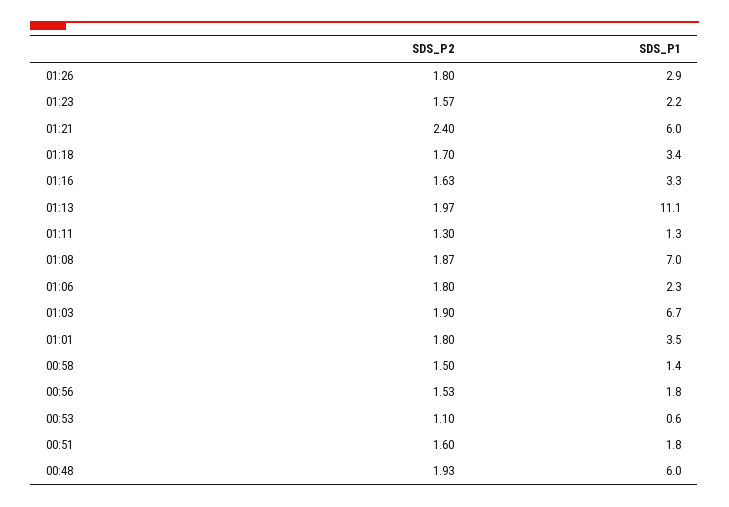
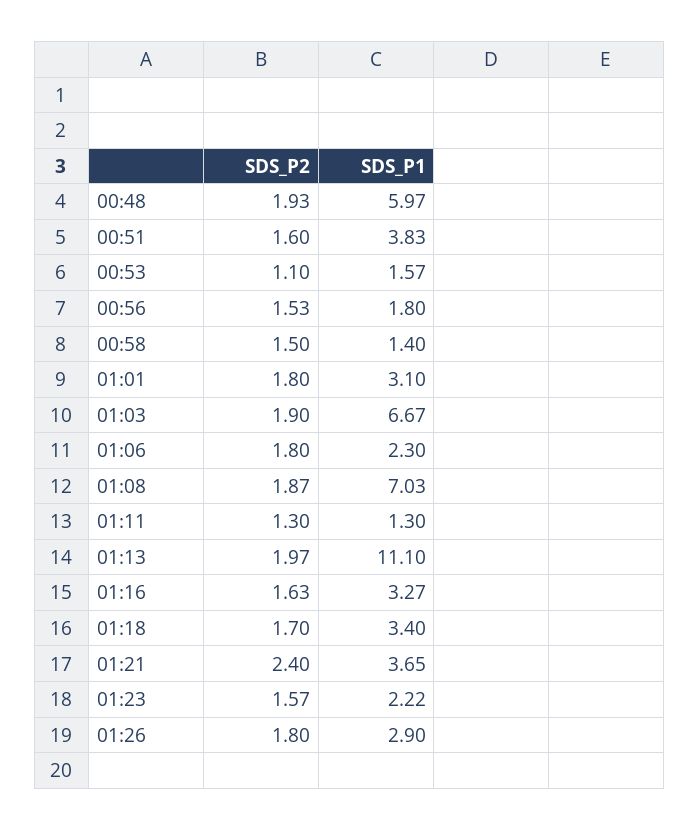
  {
    "SDS_P2": {
      "01:26": 1.8,
      "01:23": 1.57,
      "01:21": 2.4,
      "01:18": 1.7,
      "01:16": 1.63,
      "01:13": 1.97,
      "01:11": 1.3,
      "01:08": 1.87,
      "01:06": 1.8,
      "01:03": 1.9,
      "01:01": 1.8,
      "00:58": 1.5,
      "00:56": 1.53,
      "00:53": 1.1,
      "00:51": 1.6,
      "00:48": 1.93
    },
    "SDS_P1": {
      "01:26": 2.9,
      "01:23": 2.22,
-     "01:21": 6,
+     "01:21": 3.65,
      "01:18": 3.4,
      "01:16": 3.27,
      "01:13": 11.1,
      "01:11": 1.3,
      "01:08": 7.03,
      "01:06": 2.3,
      "01:03": 6.67,
-     "01:01": 3.5,
+     "01:01": 3.1,
      "00:58": 1.4,
      "00:56": 1.8,
-     "00:53": 0.6,
+     "00:53": 1.57,
-     "00:51": 1.8,
+     "00:51": 3.83,
      "00:48": 5.97
    }
  }

